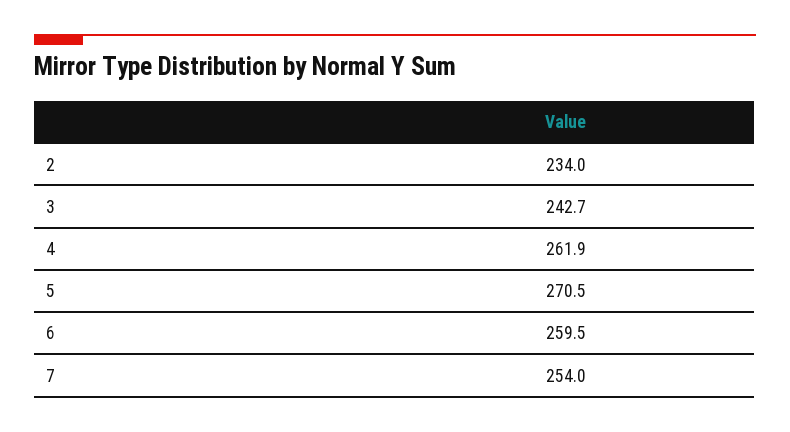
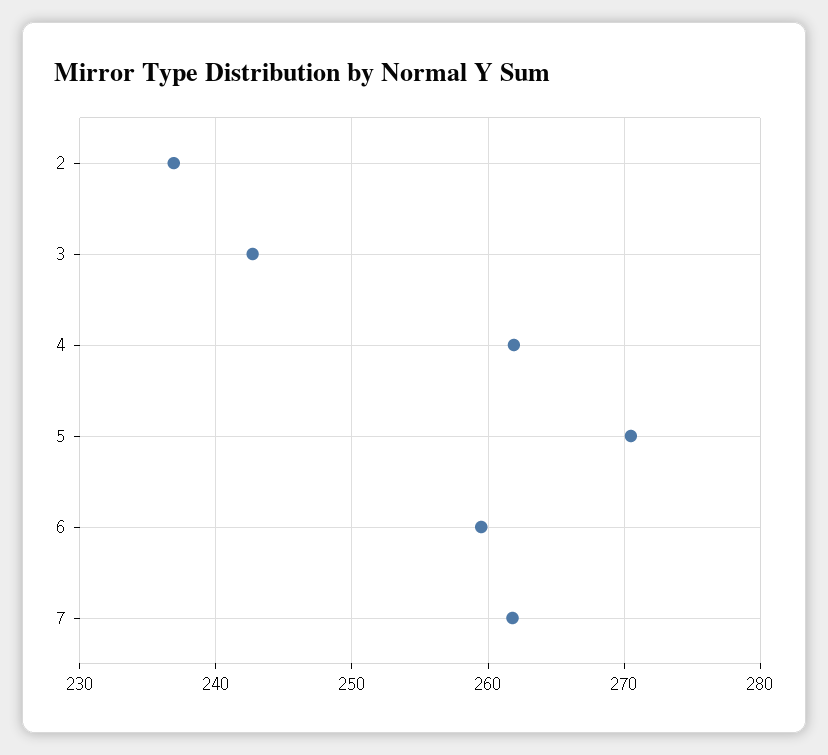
  {
-   "2": 234,
+   "2": 237,
    "3": 242.7,
    "4": 261.9,
    "5": 270.5,
    "6": 259.5,
-   "7": 254
+   "7": 262
  }

